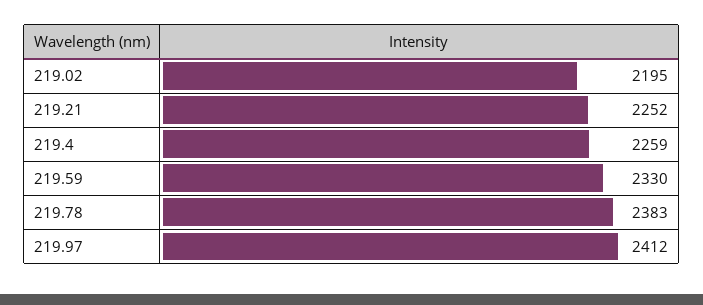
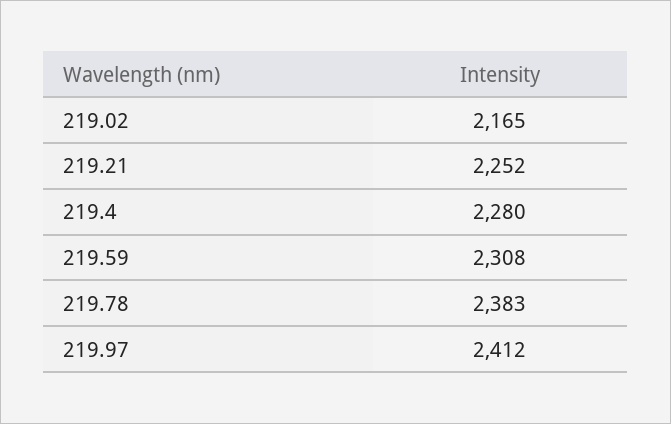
  {
-   "219.02": 2195,
+   "219.02": 2165,
    "219.21": 2252,
-   "219.4": 2259,
+   "219.4": 2280,
-   "219.59": 2330,
+   "219.59": 2308,
    "219.78": 2383,
    "219.97": 2412
  }

